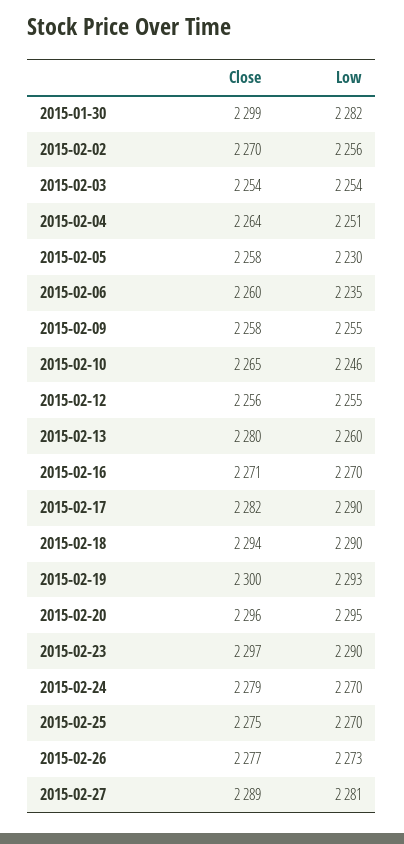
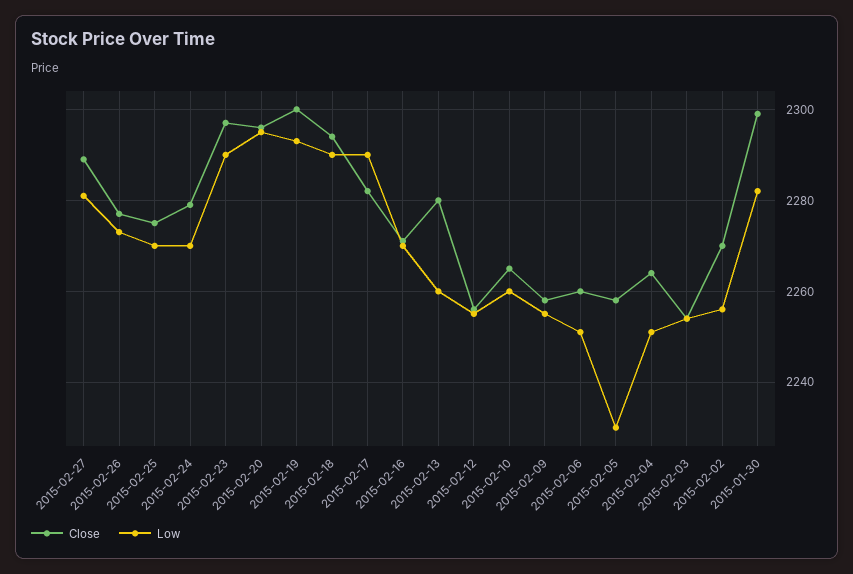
  {
    "Close": {
      "2015-01-30": 2299,
      "2015-02-02": 2270,
      "2015-02-03": 2254,
      "2015-02-04": 2264,
      "2015-02-05": 2258,
      "2015-02-06": 2260,
      "2015-02-09": 2258,
      "2015-02-10": 2265,
      "2015-02-12": 2256,
      "2015-02-13": 2280,
      "2015-02-16": 2271,
      "2015-02-17": 2282,
      "2015-02-18": 2294,
      "2015-02-19": 2300,
      "2015-02-20": 2296,
      "2015-02-23": 2297,
      "2015-02-24": 2279,
      "2015-02-25": 2275,
      "2015-02-26": 2277,
      "2015-02-27": 2289
    },
    "Low": {
      "2015-01-30": 2282,
      "2015-02-02": 2256,
      "2015-02-03": 2254,
      "2015-02-04": 2251,
      "2015-02-05": 2230,
-     "2015-02-06": 2235,
+     "2015-02-06": 2250,
      "2015-02-09": 2255,
-     "2015-02-10": 2246,
+     "2015-02-10": 2260,
      "2015-02-12": 2255,
      "2015-02-13": 2260,
      "2015-02-16": 2270,
      "2015-02-17": 2290,
      "2015-02-18": 2290,
      "2015-02-19": 2293,
      "2015-02-20": 2295,
      "2015-02-23": 2290,
      "2015-02-24": 2270,
      "2015-02-25": 2270,
      "2015-02-26": 2273,
      "2015-02-27": 2281
    }
  }

